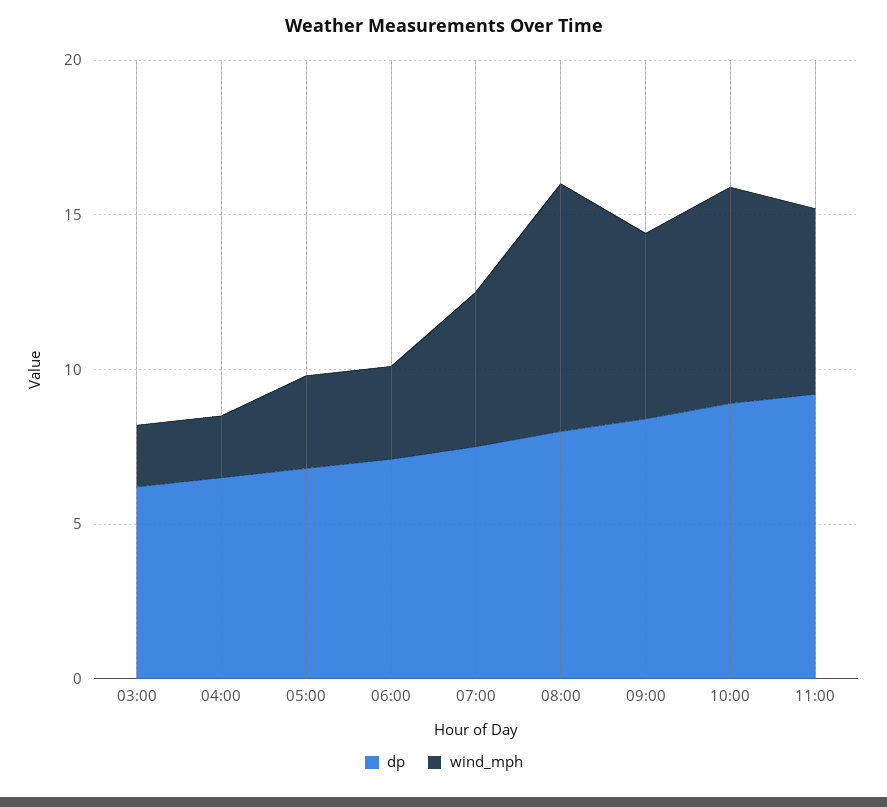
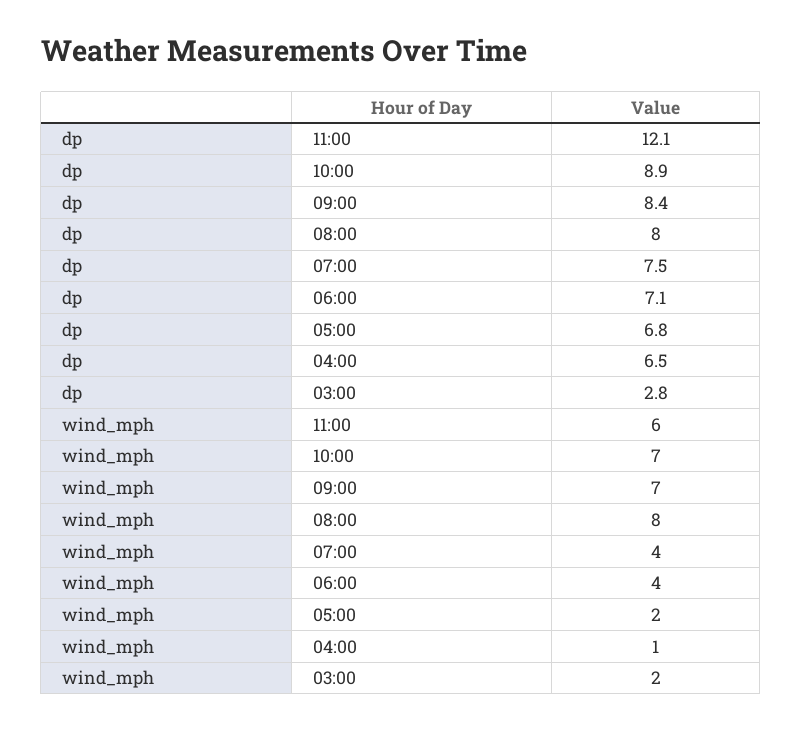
  {
    "dp": {
-     "03:00": 6,
+     "03:00": 2.8,
      "04:00": 6.5,
      "05:00": 6.8,
      "06:00": 7.1,
      "07:00": 7.5,
      "08:00": 8,
      "09:00": 8.4,
      "10:00": 8.9,
-     "11:00": 9
+     "11:00": 12.1
    },
    "wind_mph": {
      "03:00": 2,
-     "04:00": 2,
+     "04:00": 1,
-     "05:00": 3,
+     "05:00": 2,
-     "06:00": 3,
+     "06:00": 4,
-     "07:00": 5,
+     "07:00": 4,
      "08:00": 8,
-     "09:00": 6,
+     "09:00": 7,
      "10:00": 7,
      "11:00": 6
    }
  }

